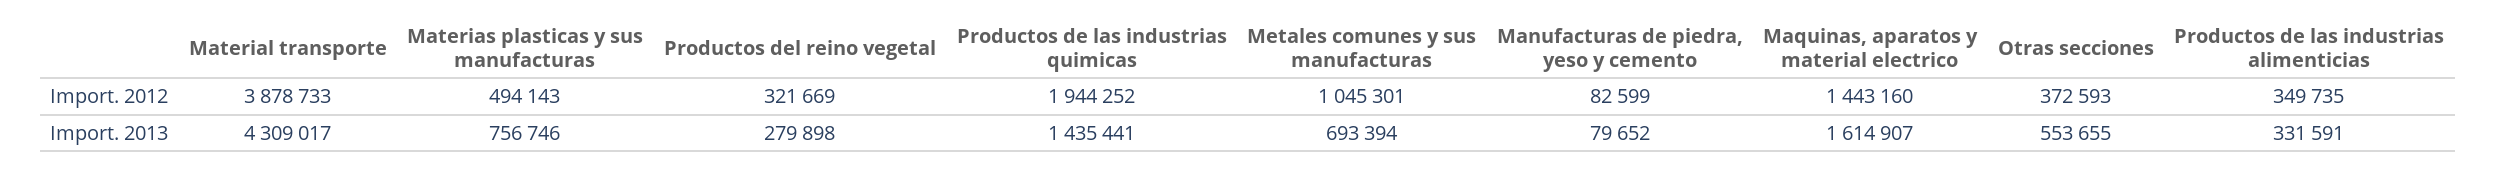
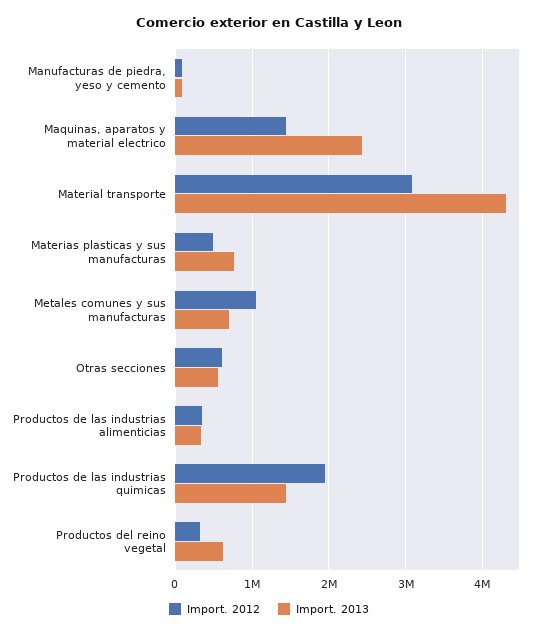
  {
    "Import. 2012": {
-     "Material transporte": 3878733,
+     "Material transporte": 3100000,
      "Materias plasticas y sus manufacturas": 494143,
      "Productos del reino vegetal": 321669,
      "Productos de las industrias quimicas": 1944252,
      "Metales comunes y sus manufacturas": 1045301,
      "Manufacturas de piedra, yeso y cemento": 82599,
      "Maquinas, aparatos y material electrico": 1443160,
-     "Otras secciones": 372593,
+     "Otras secciones": 600000,
      "Productos de las industrias alimenticias": 349735
    },
    "Import. 2013": {
      "Material transporte": 4309017,
      "Materias plasticas y sus manufacturas": 756746,
-     "Productos del reino vegetal": 279898,
+     "Productos del reino vegetal": 600000,
      "Productos de las industrias quimicas": 1435441,
      "Metales comunes y sus manufacturas": 693394,
      "Manufacturas de piedra, yeso y cemento": 79652,
-     "Maquinas, aparatos y material electrico": 1614907,
+     "Maquinas, aparatos y material electrico": 2400000,
      "Otras secciones": 553655,
      "Productos de las industrias alimenticias": 331591
    }
  }

